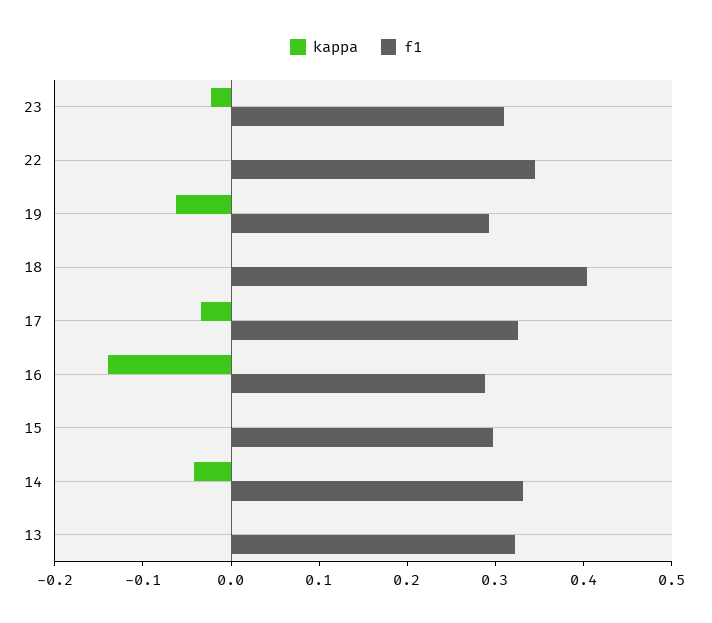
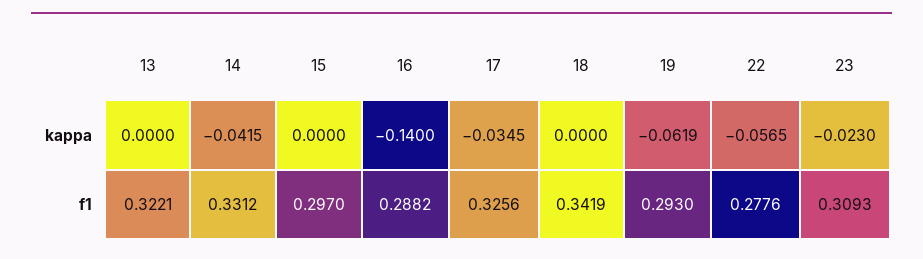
  {
    "kappa": {
      "23": -0.023,
-     "22": 0,
+     "22": -0.0565,
      "19": -0.0619,
      "18": 0,
      "17": -0.0345,
      "16": -0.14,
      "15": 0,
      "14": -0.0415,
      "13": 0
    },
    "f1": {
      "23": 0.3093,
-     "22": 0.34,
+     "22": 0.2776,
      "19": 0.293,
-     "18": 0.4,
+     "18": 0.3419,
      "17": 0.3256,
      "16": 0.2882,
      "15": 0.297,
      "14": 0.3312,
      "13": 0.3221
    }
  }

